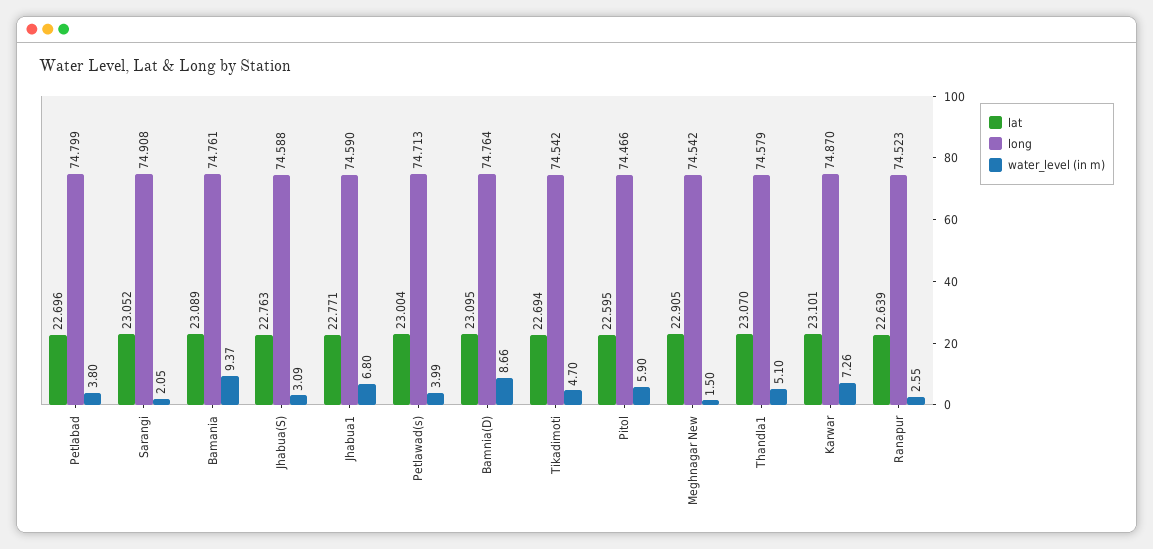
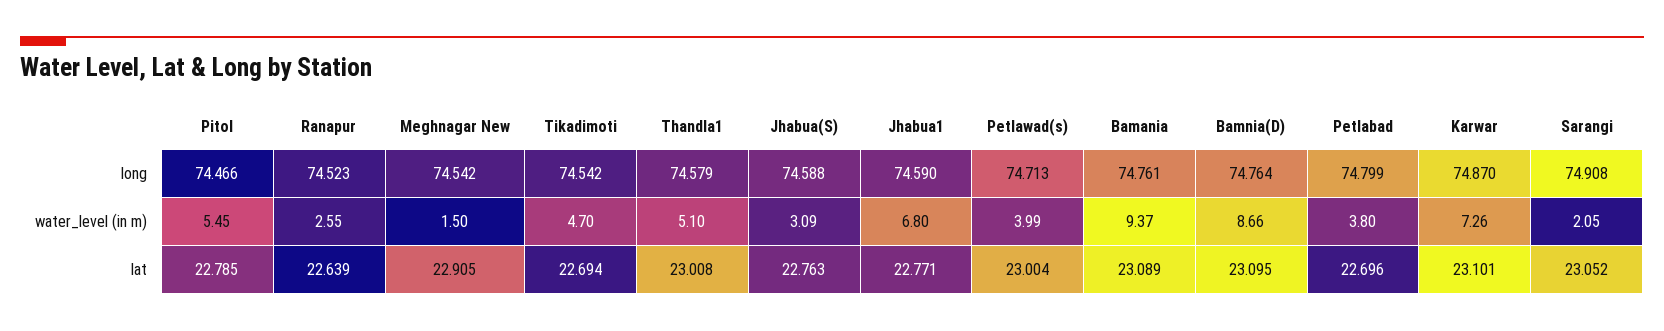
  {
    "lat": {
      "Petlabad": 22.696,
      "Sarangi": 23.052,
      "Bamania": 23.089,
      "Jhabua(S)": 22.763,
      "Jhabua1": 22.771,
      "Petlawad(s)": 23.004,
      "Bamnia(D)": 23.095,
      "Tikadimoti": 22.694,
-     "Pitol": 22.595,
+     "Pitol": 22.785,
      "Meghnagar New": 22.905,
-     "Thandla1": 23.07,
+     "Thandla1": 23.008,
      "Karwar": 23.101,
      "Ranapur": 22.639
    },
    "long": {
      "Petlabad": 74.799,
      "Sarangi": 74.908,
      "Bamania": 74.761,
      "Jhabua(S)": 74.588,
      "Jhabua1": 74.59,
      "Petlawad(s)": 74.713,
      "Bamnia(D)": 74.764,
      "Tikadimoti": 74.542,
      "Pitol": 74.466,
      "Meghnagar New": 74.542,
      "Thandla1": 74.579,
      "Karwar": 74.87,
      "Ranapur": 74.523
    },
    "water_level (in m)": {
      "Petlabad": 3.8,
      "Sarangi": 2.05,
      "Bamania": 9.37,
      "Jhabua(S)": 3.09,
      "Jhabua1": 6.8,
      "Petlawad(s)": 3.99,
      "Bamnia(D)": 8.66,
      "Tikadimoti": 4.7,
-     "Pitol": 5.9,
+     "Pitol": 5.45,
      "Meghnagar New": 1.5,
      "Thandla1": 5.1,
      "Karwar": 7.26,
      "Ranapur": 2.55
    }
  }

